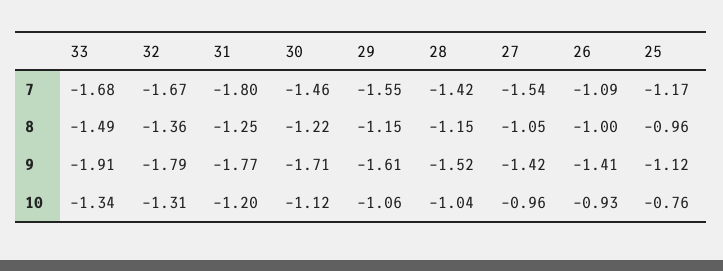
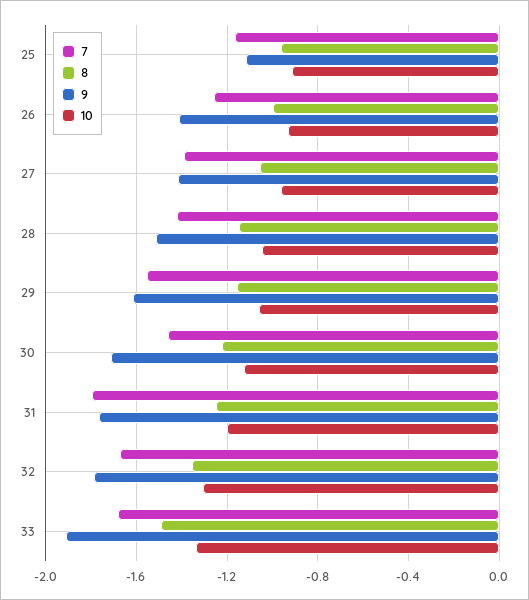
  {
    "7": {
      "33": -1.68,
      "32": -1.67,
      "31": -1.8,
      "30": -1.46,
      "29": -1.55,
      "28": -1.42,
-     "27": -1.54,
+     "27": -1.4,
-     "26": -1.09,
+     "26": -1.25,
      "25": -1.17
    },
    "8": {
      "33": -1.49,
      "32": -1.36,
      "31": -1.25,
      "30": -1.22,
      "29": -1.15,
      "28": -1.15,
      "27": -1.05,
      "26": -1,
      "25": -0.96
    },
    "9": {
      "33": -1.91,
      "32": -1.79,
      "31": -1.77,
      "30": -1.71,
      "29": -1.61,
      "28": -1.52,
      "27": -1.42,
      "26": -1.41,
      "25": -1.12
    },
    "10": {
      "33": -1.34,
      "32": -1.31,
      "31": -1.2,
      "30": -1.12,
      "29": -1.06,
      "28": -1.04,
      "27": -0.96,
      "26": -0.93,
-     "25": -0.76
+     "25": -0.9
    }
  }

